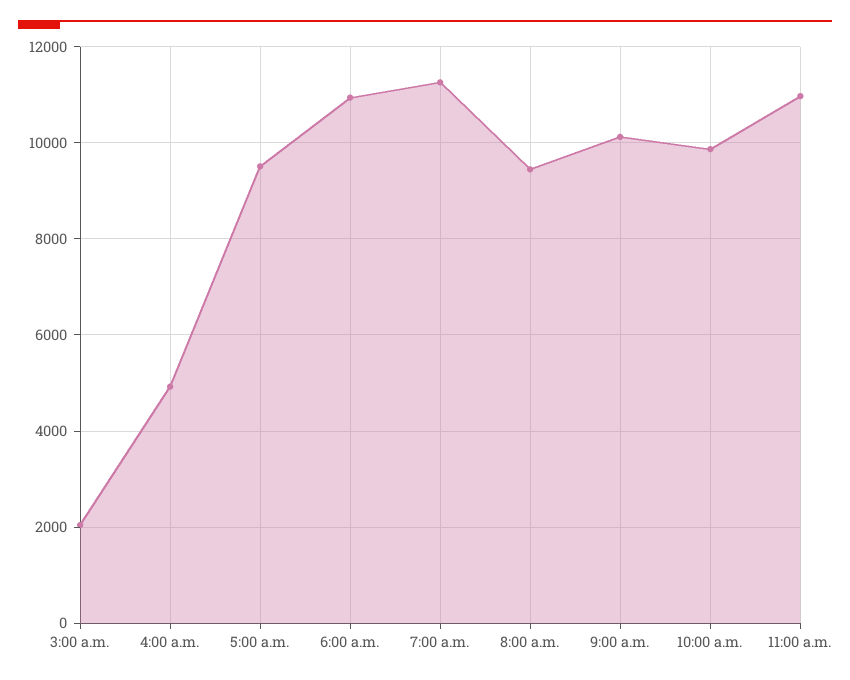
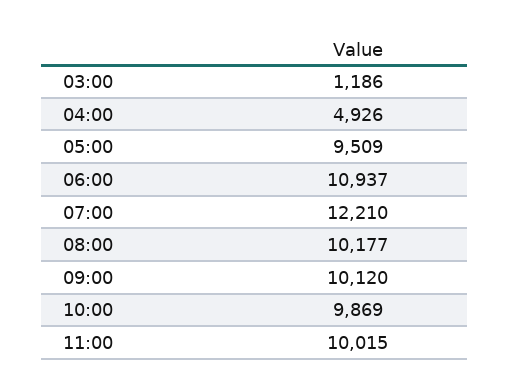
  {
-   "3:00 a.m.": 2000,
+   "3:00 a.m.": 1186,
    "4:00 a.m.": 4926,
    "5:00 a.m.": 9509,
    "6:00 a.m.": 10937,
-   "7:00 a.m.": 11200,
+   "7:00 a.m.": 12210,
-   "8:00 a.m.": 9400,
+   "8:00 a.m.": 10177,
    "9:00 a.m.": 10120,
    "10:00 a.m.": 9869,
-   "11:00 a.m.": 11000
+   "11:00 a.m.": 10015
  }

